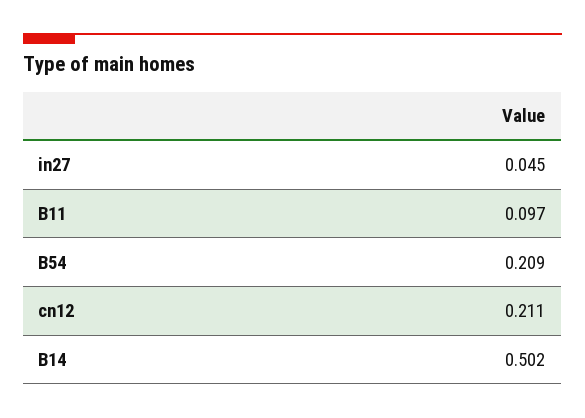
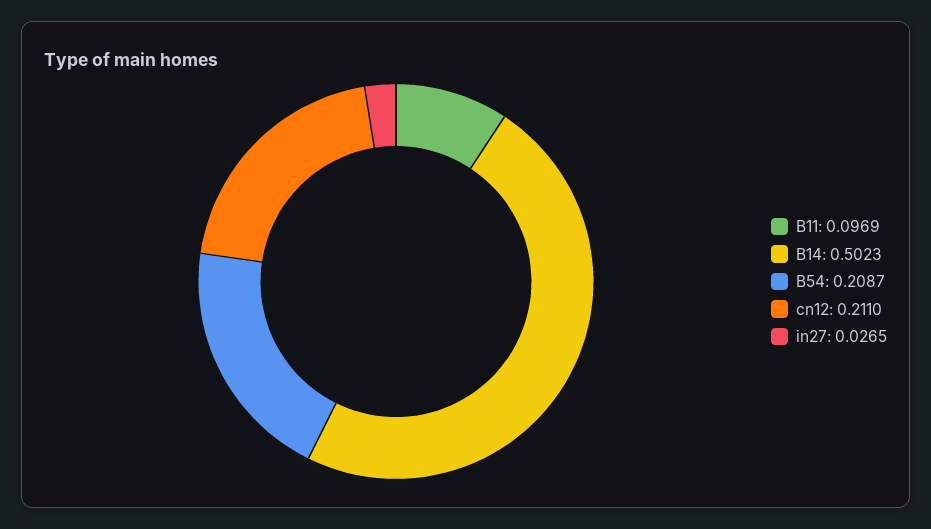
  {
-   "in27": 0.045,
+   "in27": 0.0265,
    "B11": 0.0969,
    "B54": 0.2087,
    "cn12": 0.211,
    "B14": 0.5023
  }

